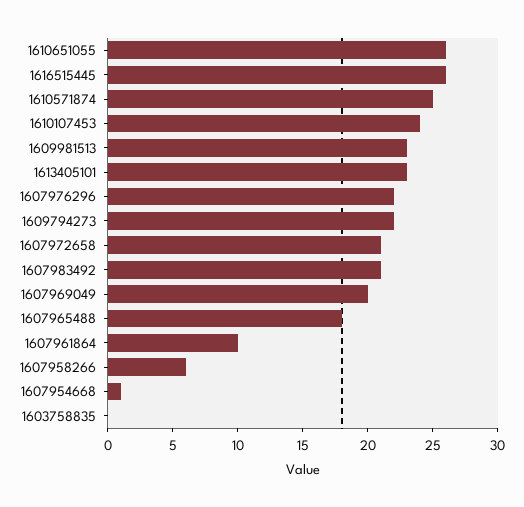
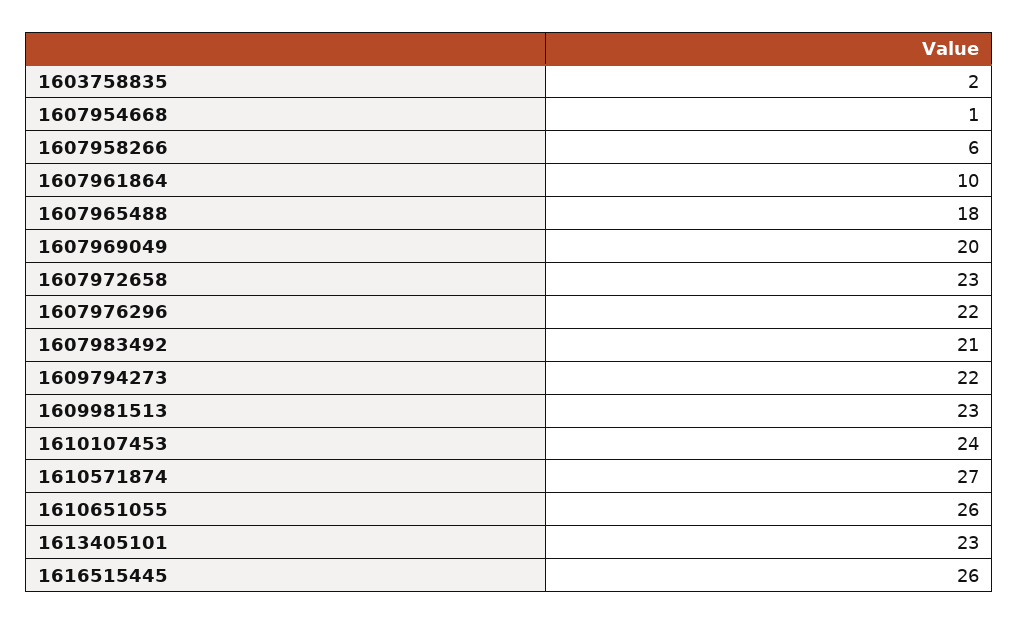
  {
    "1610651055": 26,
    "1616515445": 26,
-   "1610571874": 25,
+   "1610571874": 27,
    "1610107453": 24,
    "1609981513": 23,
    "1613405101": 23,
    "1607976296": 22,
    "1609794273": 22,
-   "1607972658": 21,
+   "1607972658": 23,
    "1607983492": 21,
    "1607969049": 20,
    "1607965488": 18,
    "1607961864": 10,
    "1607958266": 6,
    "1607954668": 1,
-   "1603758835": 0
+   "1603758835": 2
  }

